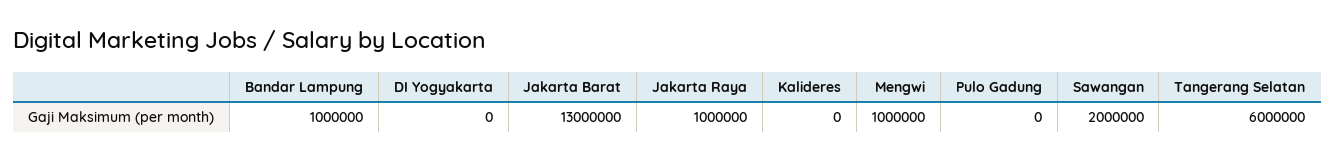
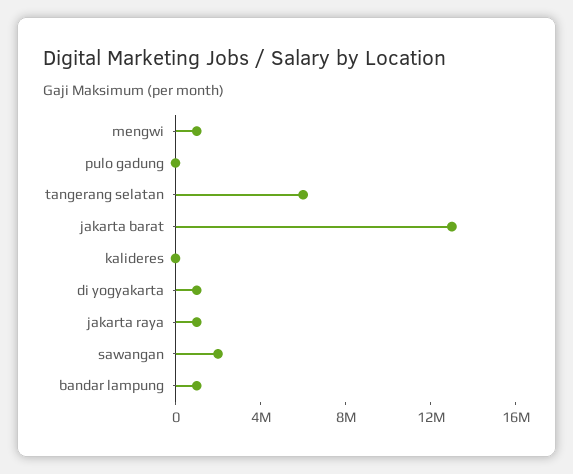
  {
    "Bandar Lampung": 1000000,
-   "DI Yogyakarta": 0,
+   "DI Yogyakarta": 1000000,
    "Jakarta Barat": 13000000,
    "Jakarta Raya": 1000000,
    "Kalideres": 0,
    "Mengwi": 1000000,
    "Pulo Gadung": 0,
    "Sawangan": 2000000,
    "Tangerang Selatan": 6000000
  }

